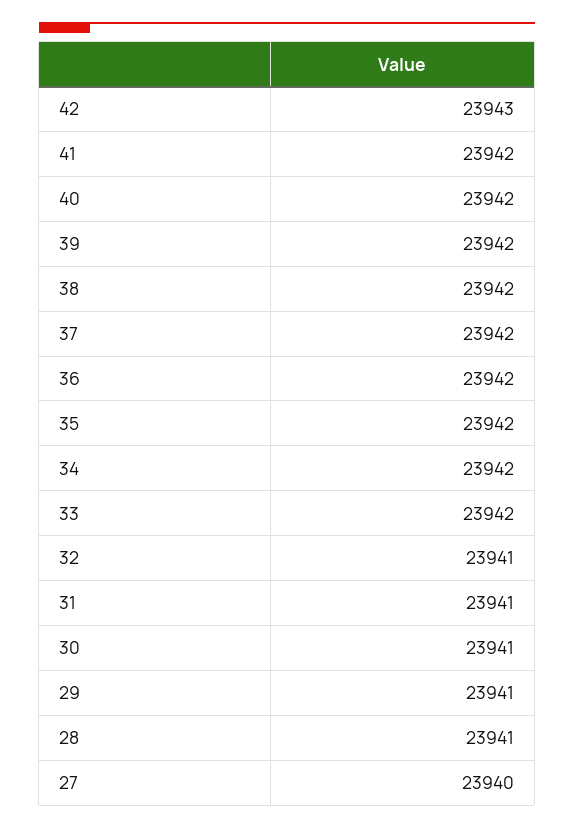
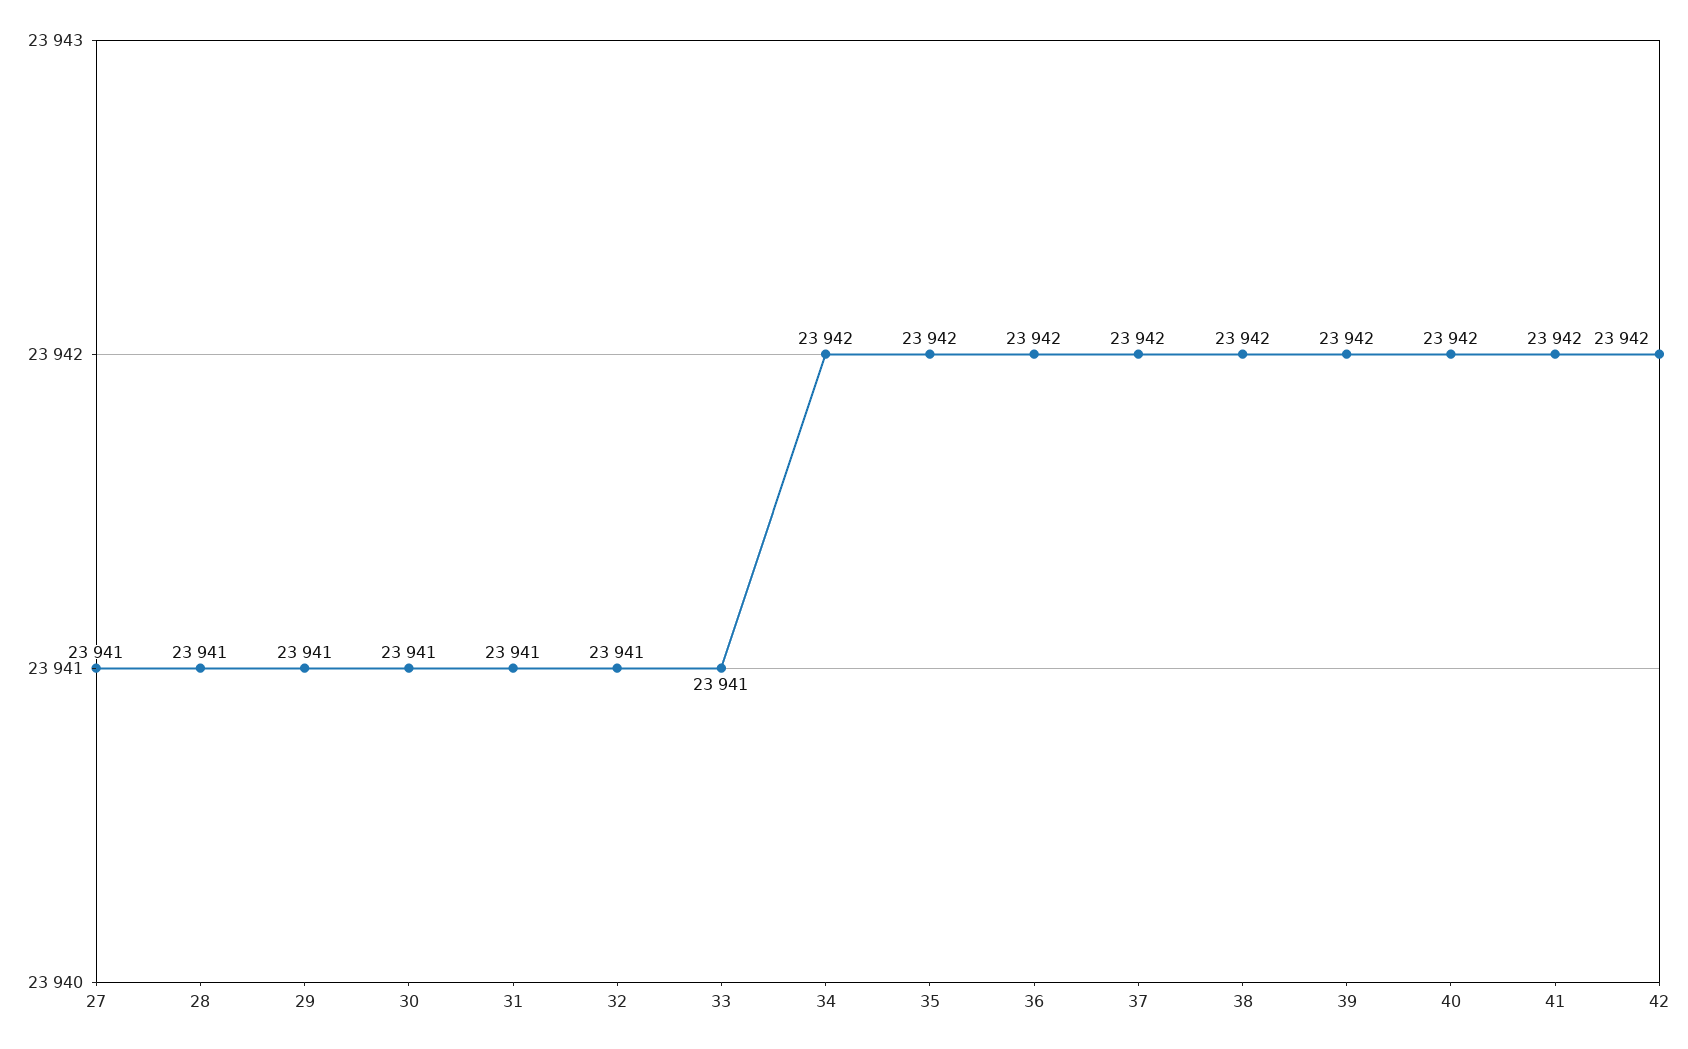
  {
-   "42": 23943,
+   "42": 23942,
    "41": 23942,
    "40": 23942,
    "39": 23942,
    "38": 23942,
    "37": 23942,
    "36": 23942,
    "35": 23942,
    "34": 23942,
-   "33": 23942,
+   "33": 23941,
    "32": 23941,
    "31": 23941,
    "30": 23941,
    "29": 23941,
    "28": 23941,
-   "27": 23940
+   "27": 23941
  }

